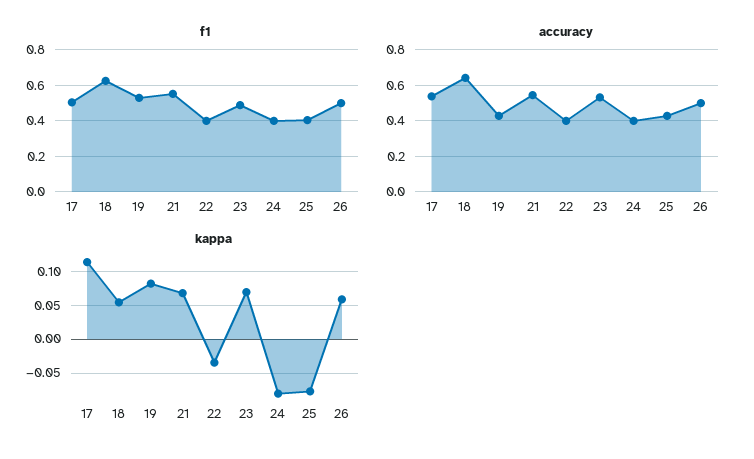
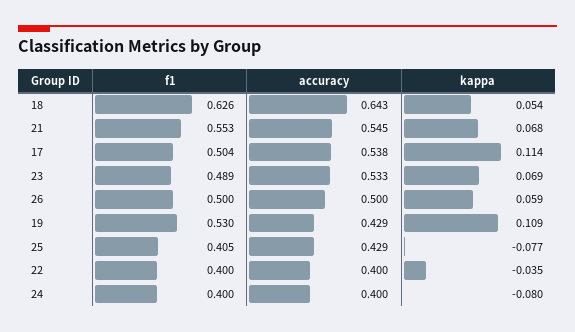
  {
    "f1": {
      "17": 0.504,
      "18": 0.626,
      "19": 0.53,
      "21": 0.553,
      "22": 0.4,
      "23": 0.489,
      "24": 0.4,
      "25": 0.405,
      "26": 0.5
    },
    "accuracy": {
      "17": 0.538,
      "18": 0.643,
      "19": 0.429,
      "21": 0.545,
      "22": 0.4,
      "23": 0.533,
      "24": 0.4,
      "25": 0.429,
      "26": 0.5
    },
    "kappa": {
      "17": 0.114,
      "18": 0.054,
-     "19": 0.08,
+     "19": 0.109,
      "21": 0.068,
      "22": -0.035,
      "23": 0.069,
      "24": -0.08,
      "25": -0.077,
      "26": 0.059
    }
  }

